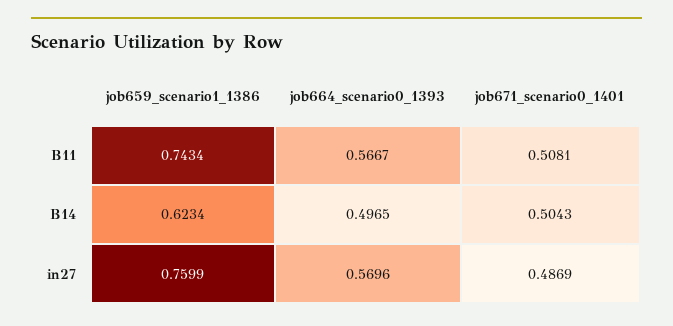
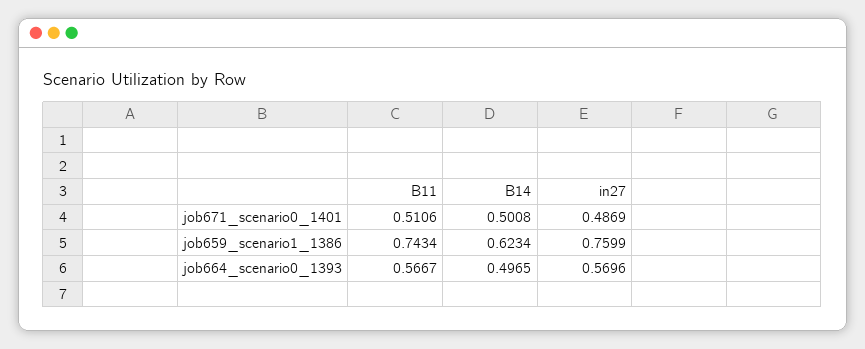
  {
    "job659_scenario1_1386": {
      "B11": 0.7434,
      "B14": 0.6234,
      "in27": 0.7599
    },
    "job664_scenario0_1393": {
      "B11": 0.5667,
      "B14": 0.4965,
      "in27": 0.5696
    },
    "job671_scenario0_1401": {
-     "B11": 0.5081,
+     "B11": 0.5106,
-     "B14": 0.5043,
+     "B14": 0.5008,
      "in27": 0.4869
    }
  }

